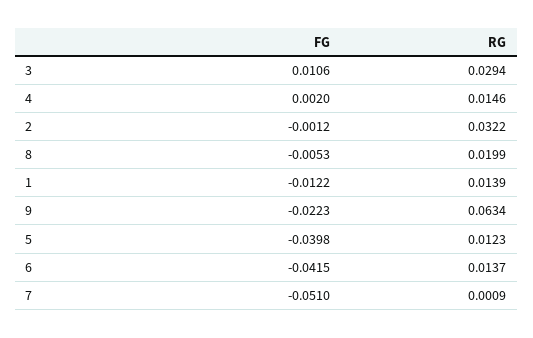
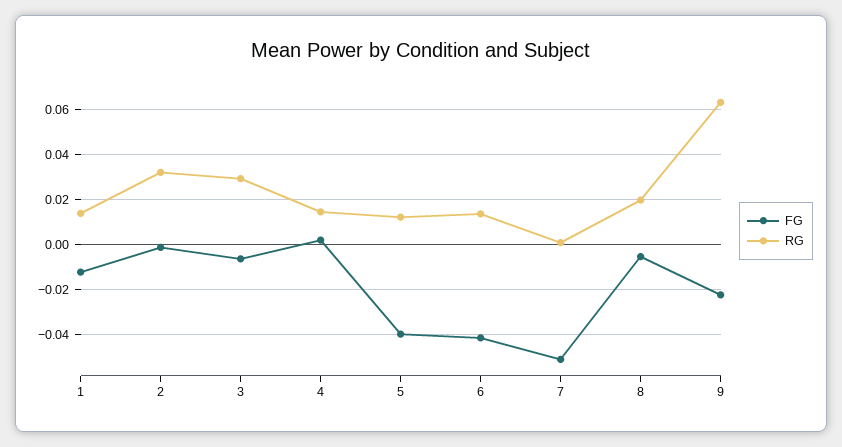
  {
    "FG": {
-     "3": 0.0106,
+     "3": -0.005,
      "4": 0.002,
      "2": -0.0012,
      "8": -0.0053,
      "1": -0.0122,
      "9": -0.0223,
      "5": -0.0398,
      "6": -0.0415,
      "7": -0.051
    },
    "RG": {
      "3": 0.0294,
      "4": 0.0146,
      "2": 0.0322,
      "8": 0.0199,
      "1": 0.0139,
      "9": 0.0634,
      "5": 0.0123,
      "6": 0.0137,
      "7": 0.0009
    }
  }

